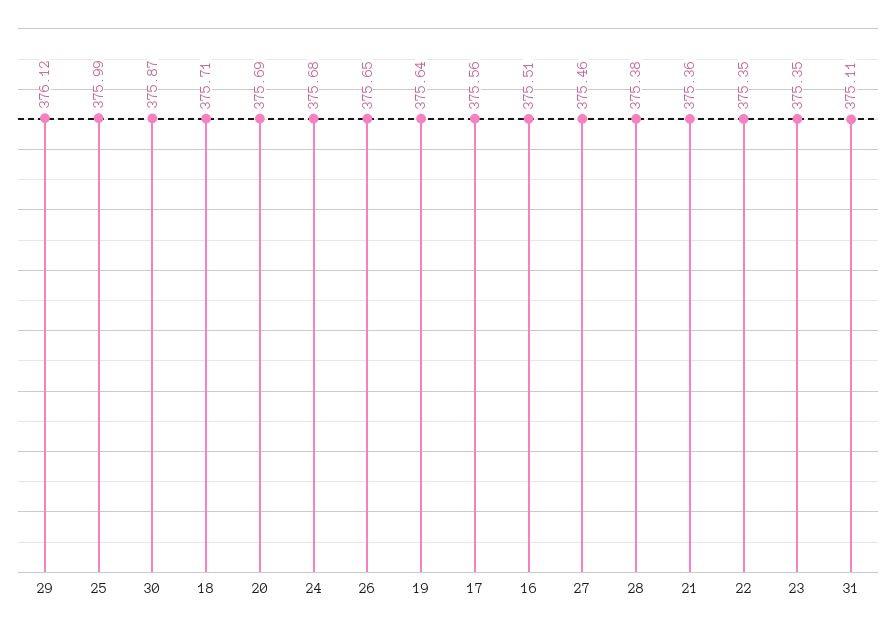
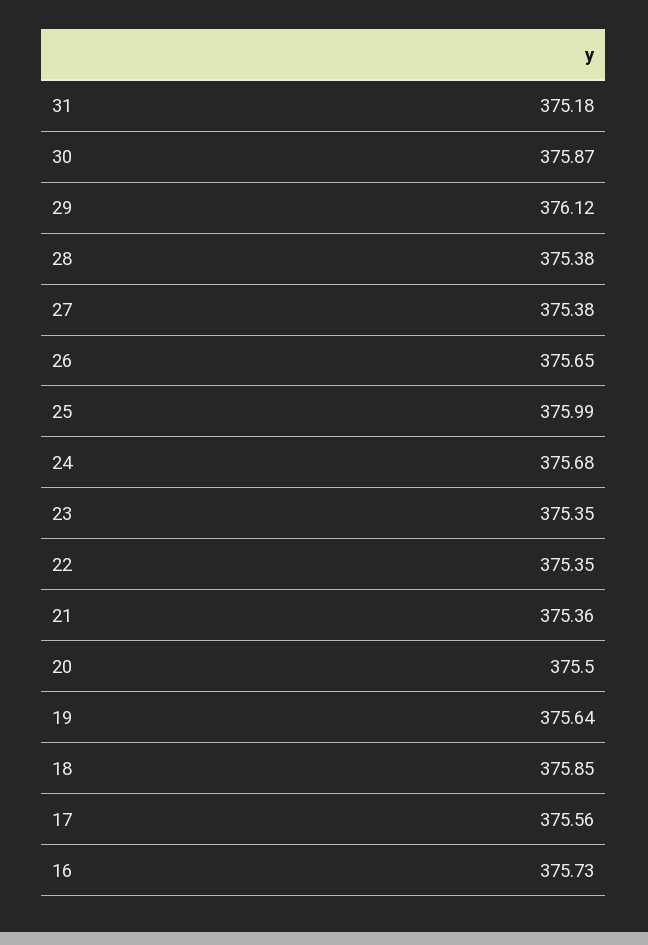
  {
    "29": 376.12,
    "25": 375.99,
    "30": 375.87,
-   "18": 375.71,
+   "18": 375.85,
-   "20": 375.69,
+   "20": 375.5,
    "24": 375.68,
    "26": 375.65,
    "19": 375.64,
    "17": 375.56,
-   "16": 375.51,
+   "16": 375.73,
-   "27": 375.46,
+   "27": 375.38,
    "28": 375.38,
    "21": 375.36,
    "22": 375.35,
    "23": 375.35,
-   "31": 375.11
+   "31": 375.18
  }

